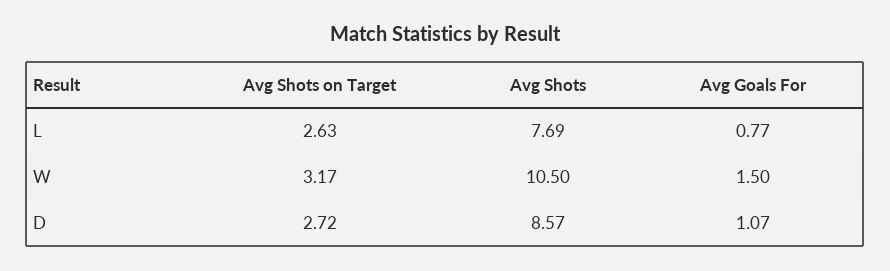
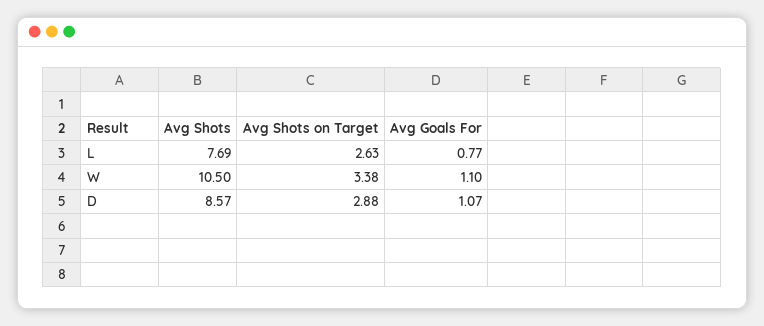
  {
    "Avg Shots on Target": {
      "L": 2.63,
-     "W": 3.17,
+     "W": 3.38,
-     "D": 2.72
+     "D": 2.88
    },
    "Avg Shots": {
      "L": 7.69,
      "W": 10.5,
      "D": 8.57
    },
    "Avg Goals For": {
      "L": 0.77,
-     "W": 1.5,
+     "W": 1.1,
      "D": 1.07
    }
  }

